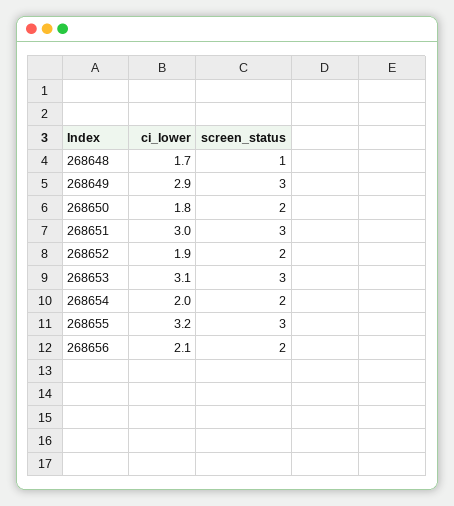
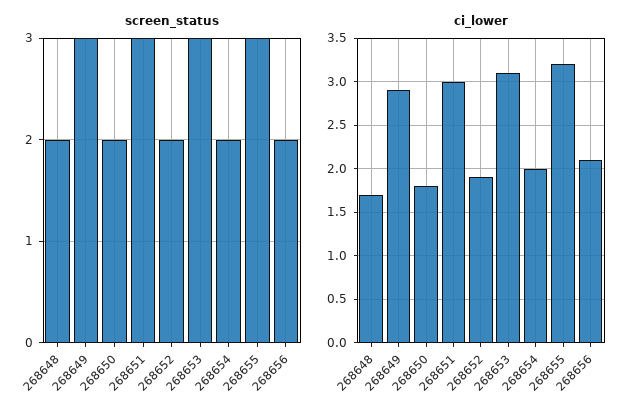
  {
    "ci_lower": {
      "268648": 1.7,
      "268649": 2.9,
      "268650": 1.8,
      "268651": 3,
      "268652": 1.9,
      "268653": 3.1,
      "268654": 2,
      "268655": 3.2,
      "268656": 2.1
    },
    "screen_status": {
-     "268648": 1,
+     "268648": 2,
      "268649": 3,
      "268650": 2,
      "268651": 3,
      "268652": 2,
      "268653": 3,
      "268654": 2,
      "268655": 3,
      "268656": 2
    }
  }

